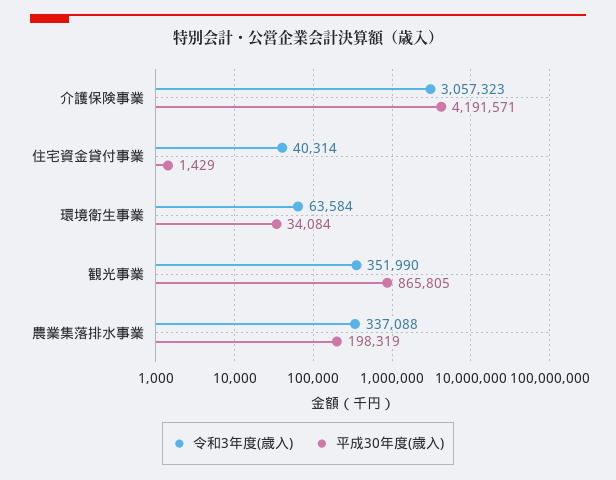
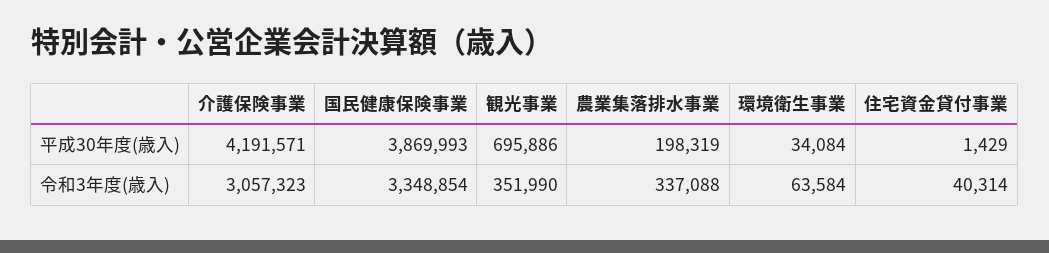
  {
    "令和3年度(歳入)": {
      "介護保険事業": 3057323,
      "住宅資金貸付事業": 40314,
      "環境衛生事業": 63584,
      "観光事業": 351990,
-     "農業集落排水事業": 337088
+     "農業集落排水事業": 337088,
+     "国民健康保険事業": 3348854
    },
    "平成30年度(歳入)": {
      "介護保険事業": 4191571,
      "住宅資金貸付事業": 1429,
      "環境衛生事業": 34084,
-     "観光事業": 865805,
+     "観光事業": 695886,
-     "農業集落排水事業": 198319
+     "農業集落排水事業": 198319,
+     "国民健康保険事業": 3869993
    }
  }

